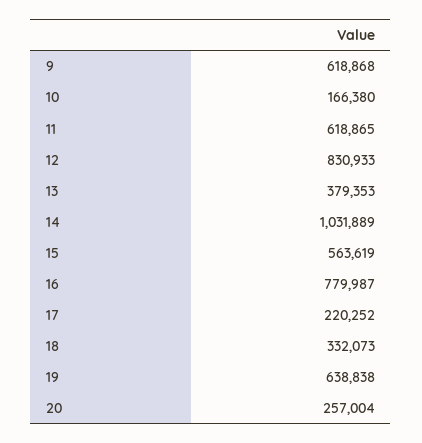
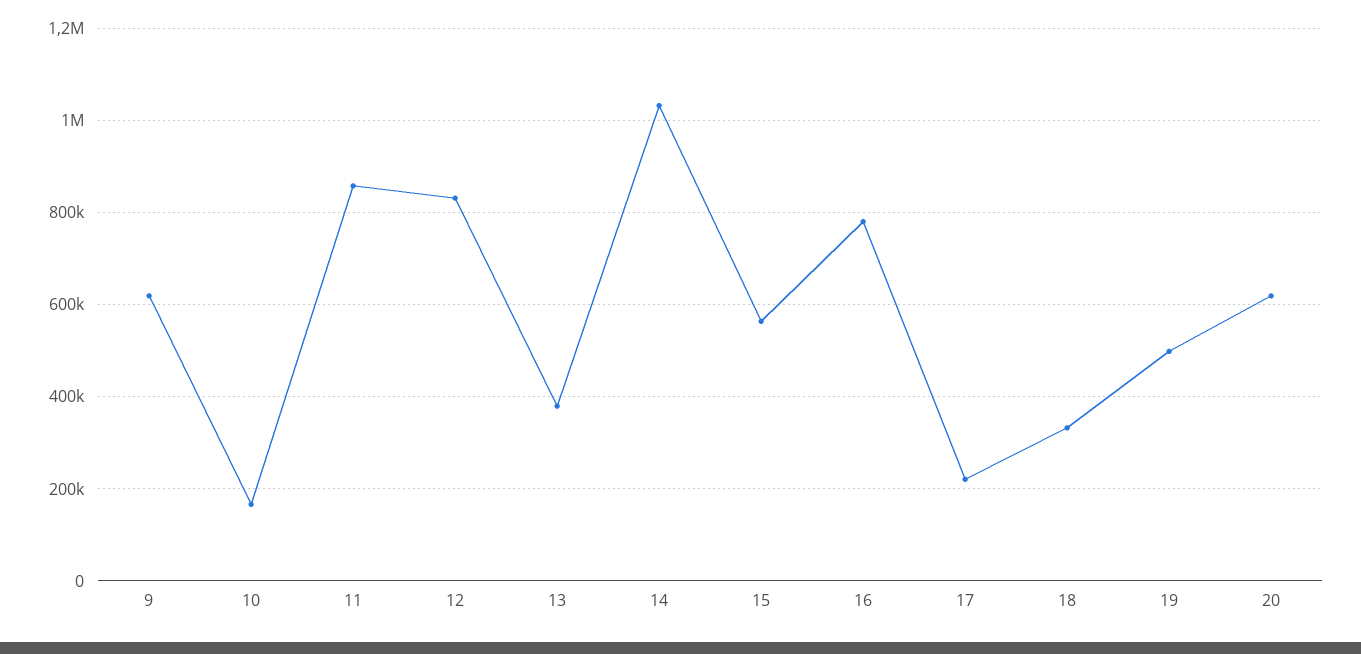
  {
    "9": 618868,
    "10": 166380,
-   "11": 618865,
+   "11": 860000,
    "12": 830933,
    "13": 379353,
    "14": 1031889,
    "15": 563619,
    "16": 779987,
    "17": 220252,
    "18": 332073,
-   "19": 638838,
+   "19": 500000,
-   "20": 257004
+   "20": 620000
  }

